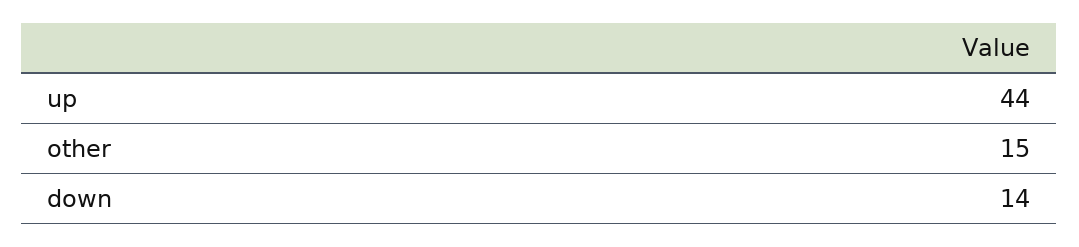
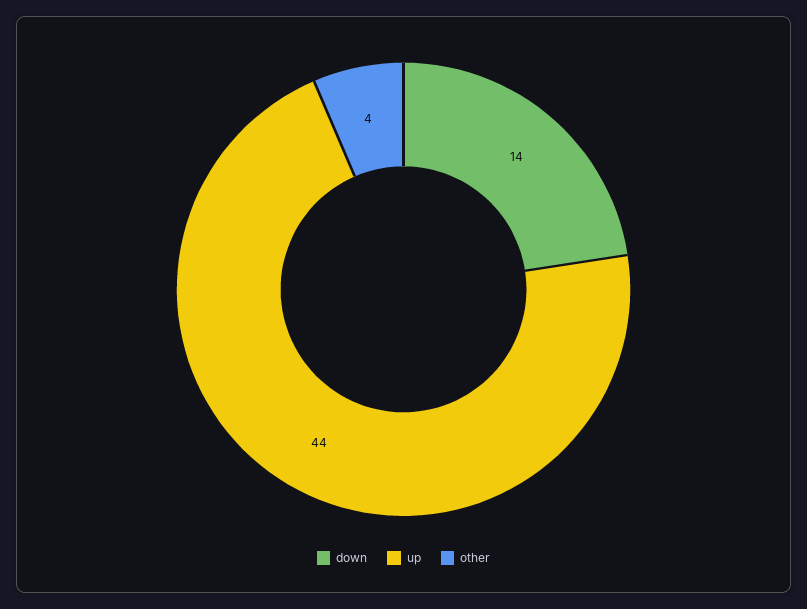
  {
    "up": 44,
-   "other": 15,
+   "other": 4,
    "down": 14
  }

